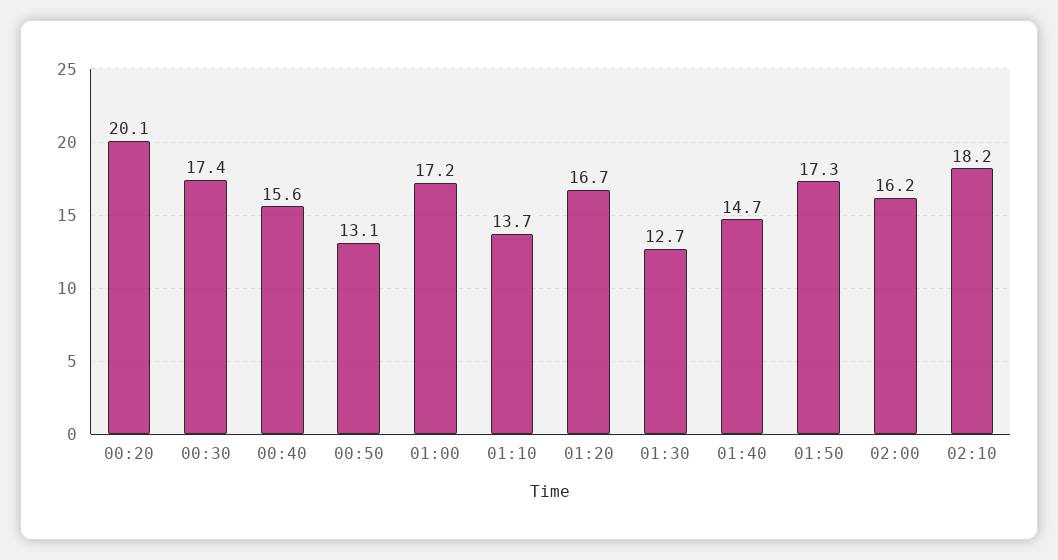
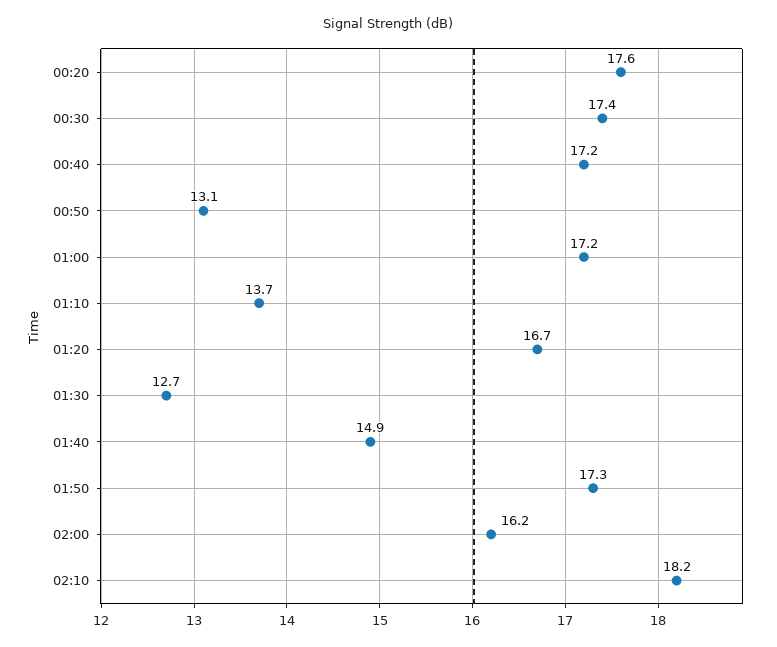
  {
-   "00:20": 20.1,
+   "00:20": 17.6,
    "00:30": 17.4,
-   "00:40": 15.6,
+   "00:40": 17.2,
    "00:50": 13.1,
    "01:00": 17.2,
    "01:10": 13.7,
    "01:20": 16.7,
    "01:30": 12.7,
-   "01:40": 14.7,
+   "01:40": 14.9,
    "01:50": 17.3,
    "02:00": 16.2,
    "02:10": 18.2
  }

